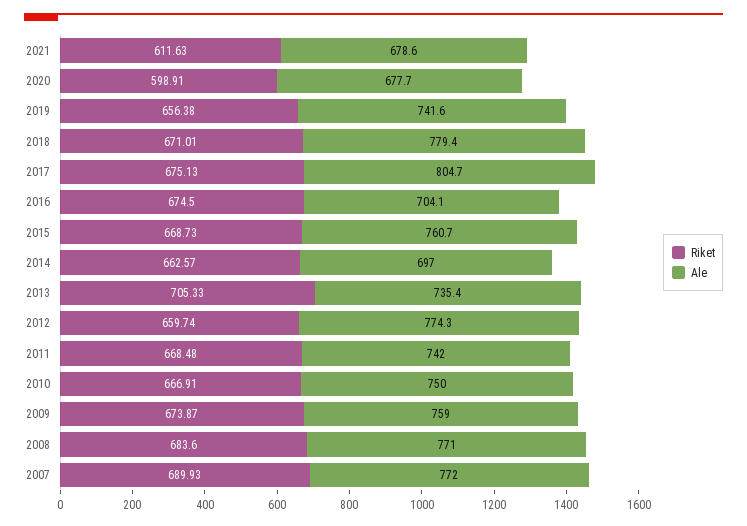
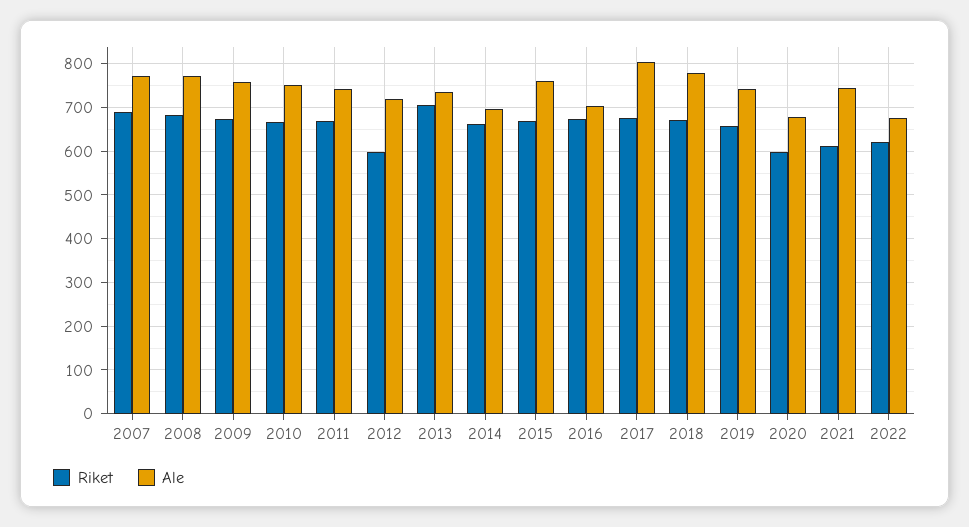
  {
    "Riket": {
      "2021": 611.63,
      "2020": 598.91,
      "2019": 656.38,
      "2018": 671.01,
      "2017": 675.13,
      "2016": 674.5,
      "2015": 668.73,
      "2014": 662.57,
      "2013": 705.33,
-     "2012": 659.74,
+     "2012": 600,
      "2011": 668.48,
      "2010": 666.91,
      "2009": 673.87,
      "2008": 683.6,
-     "2007": 689.93
+     "2007": 689.93,
+     "2022": 620
    },
    "Ale": {
-     "2021": 678.6,
+     "2021": 740,
      "2020": 677.7,
      "2019": 741.6,
      "2018": 779.4,
      "2017": 804.7,
      "2016": 704.1,
      "2015": 760.7,
      "2014": 697,
      "2013": 735.4,
-     "2012": 774.3,
+     "2012": 720,
      "2011": 742,
      "2010": 750,
      "2009": 759,
      "2008": 771,
-     "2007": 772
+     "2007": 772,
+     "2022": 680
    }
  }

